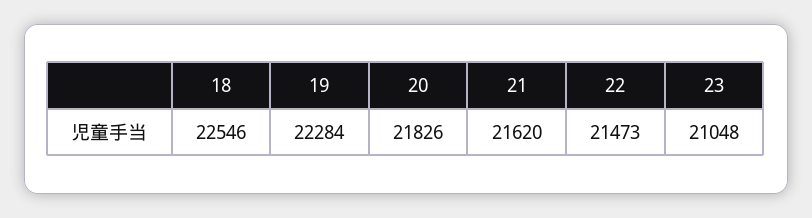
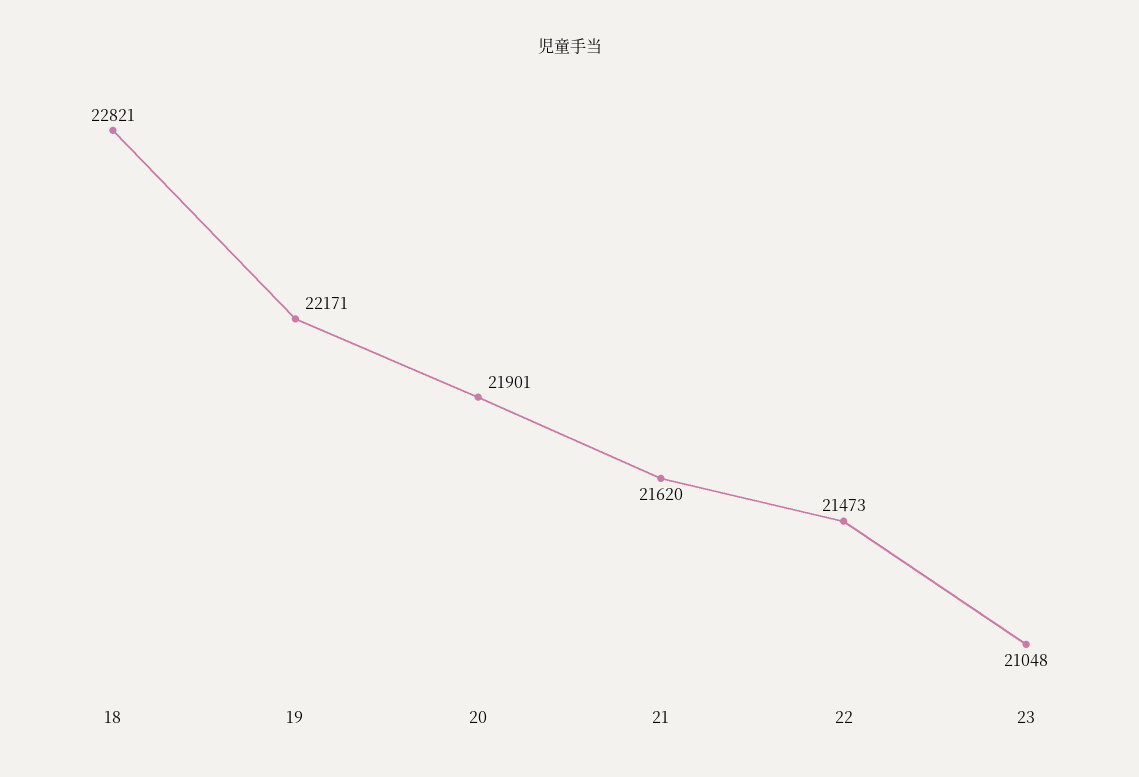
  {
-   "18": 22546,
+   "18": 22821,
-   "19": 22284,
+   "19": 22171,
-   "20": 21826,
+   "20": 21901,
    "21": 21620,
    "22": 21473,
    "23": 21048
  }

